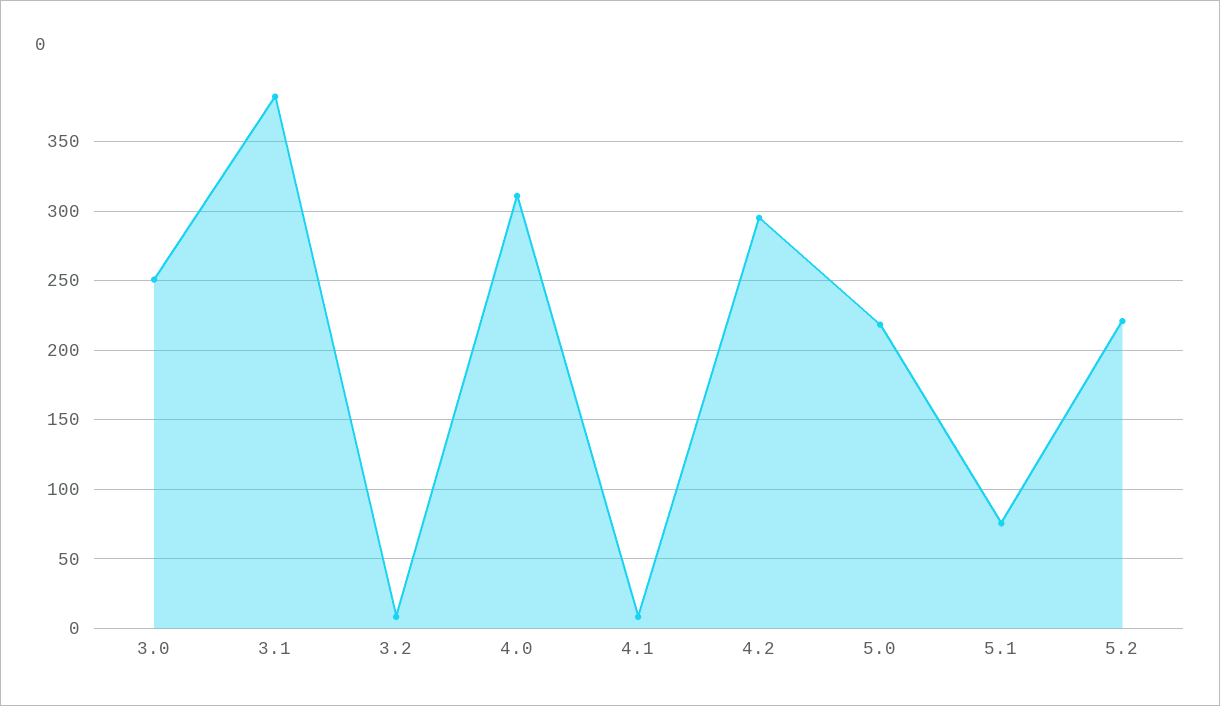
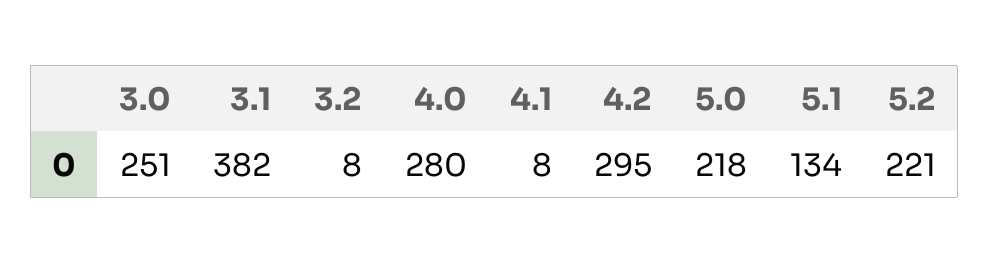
  {
    "3.0": 251,
    "3.1": 382,
    "3.2": 8,
-   "4.0": 310,
+   "4.0": 280,
    "4.1": 8,
    "4.2": 295,
    "5.0": 218,
-   "5.1": 75,
+   "5.1": 134,
    "5.2": 221
  }

